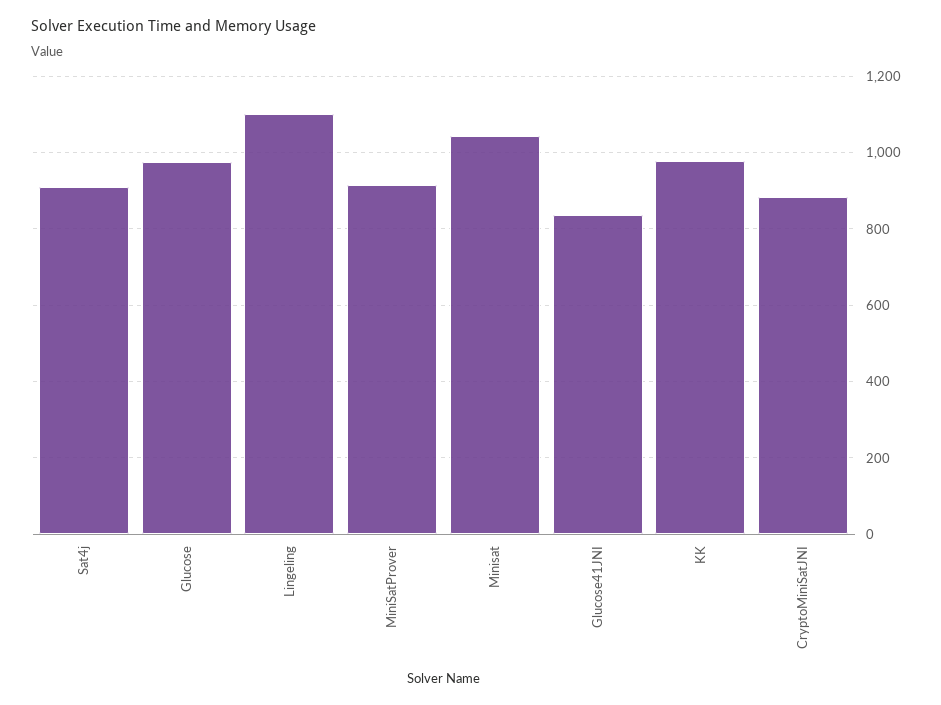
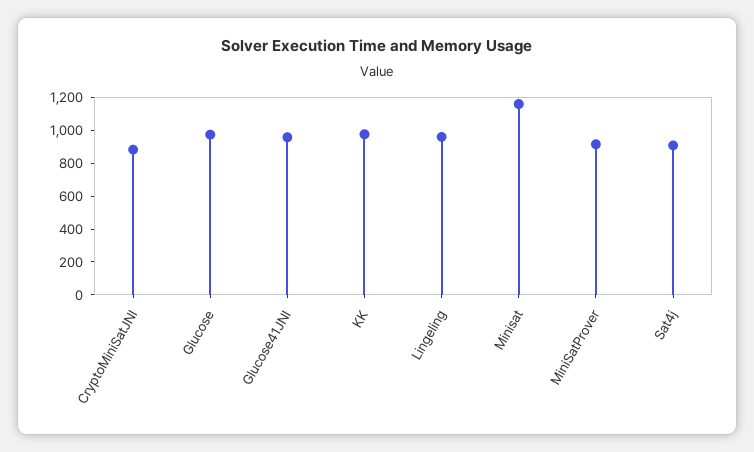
  {
    "Sat4j": 900,
    "Glucose": 980,
-   "Lingeling": 1100,
+   "Lingeling": 950,
    "MiniSatProver": 920,
-   "Minisat": 1040,
+   "Minisat": 1150,
-   "Glucose41JNI": 840,
+   "Glucose41JNI": 950,
    "KK": 980,
    "CryptoMiniSatJNI": 880
  }

